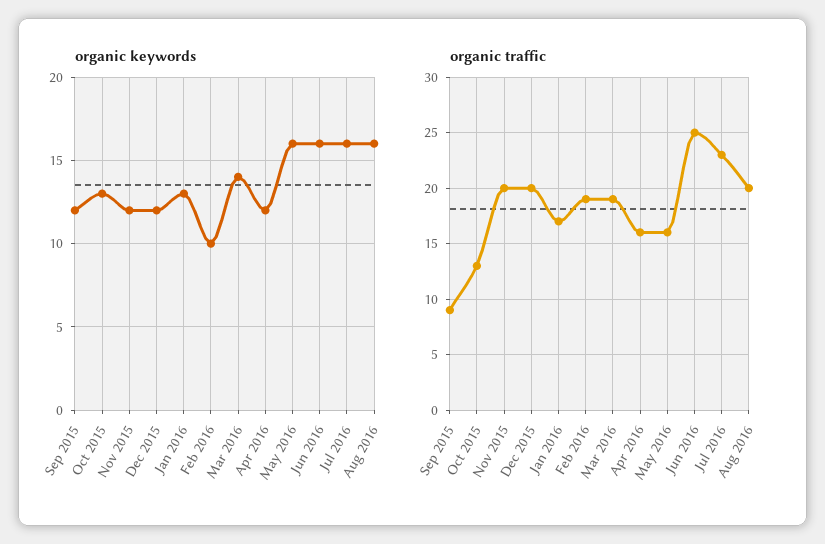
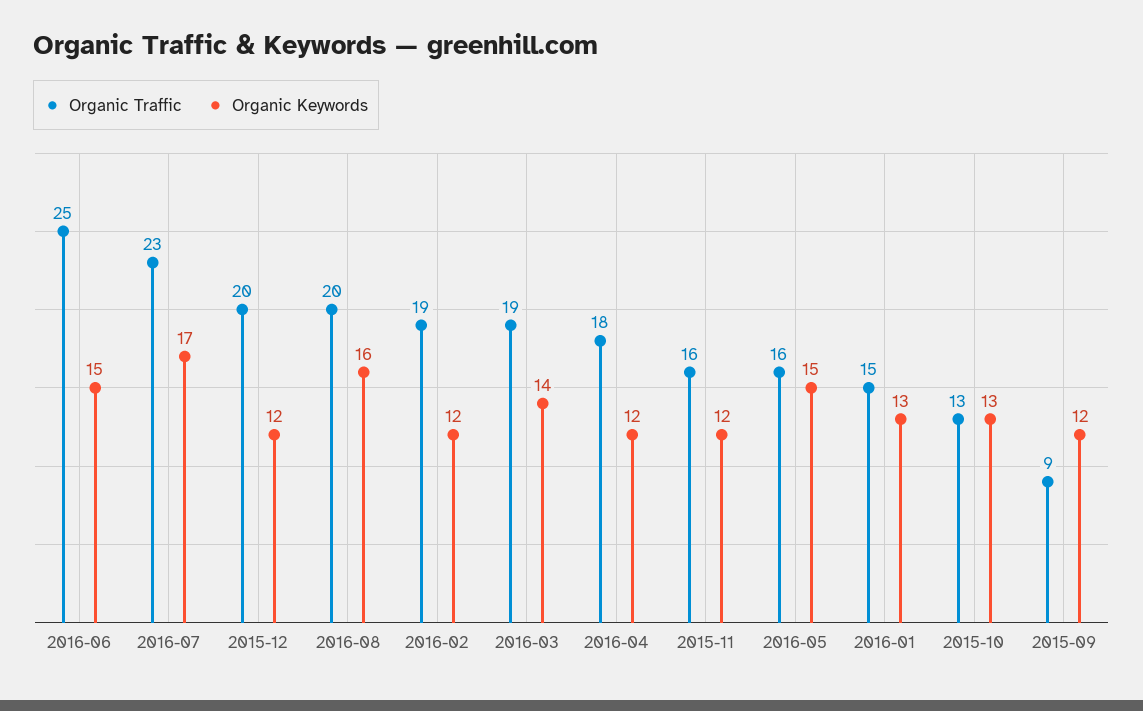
  {
    "organic keywords": {
      "Sep 2015": 12,
      "Oct 2015": 13,
      "Nov 2015": 12,
      "Dec 2015": 12,
      "Jan 2016": 13,
-     "Feb 2016": 10,
+     "Feb 2016": 12,
      "Mar 2016": 14,
      "Apr 2016": 12,
-     "May 2016": 16,
+     "May 2016": 15,
-     "Jun 2016": 16,
+     "Jun 2016": 15,
-     "Jul 2016": 16,
+     "Jul 2016": 17,
      "Aug 2016": 16
    },
    "organic traffic": {
      "Sep 2015": 9,
      "Oct 2015": 13,
-     "Nov 2015": 20,
+     "Nov 2015": 16,
      "Dec 2015": 20,
-     "Jan 2016": 17,
+     "Jan 2016": 15,
      "Feb 2016": 19,
      "Mar 2016": 19,
-     "Apr 2016": 16,
+     "Apr 2016": 18,
      "May 2016": 16,
      "Jun 2016": 25,
      "Jul 2016": 23,
      "Aug 2016": 20
    }
  }

